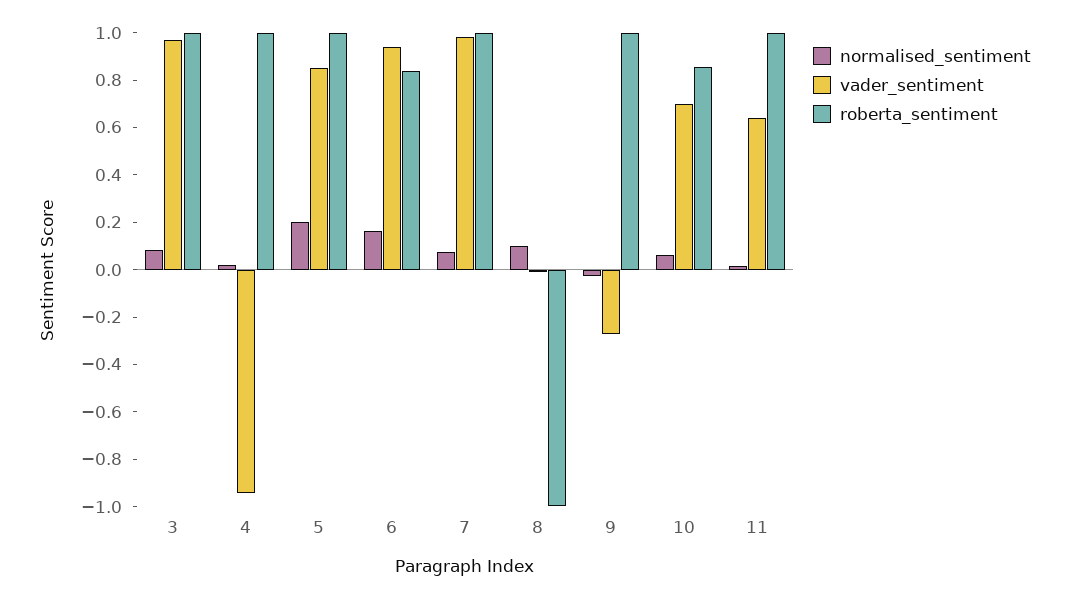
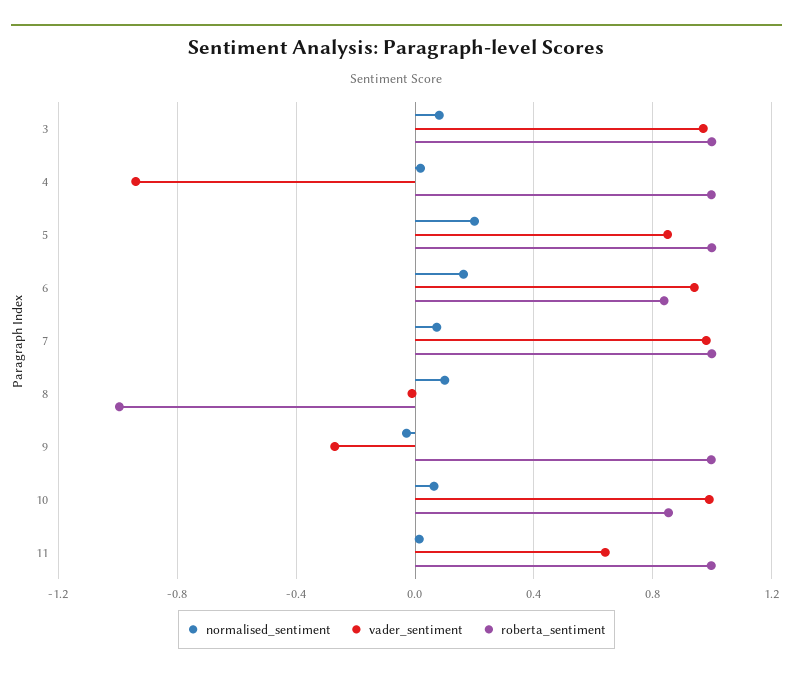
  {
    "normalised_sentiment": {
      "3": 0.1,
      "4": 0,
      "5": 0.2,
      "6": 0.15,
      "7": 0.05,
      "8": 0.1,
      "9": -0.05,
      "10": 0.05,
      "11": 0
    },
    "vader_sentiment": {
      "3": 0.95,
      "4": -0.95,
      "5": 0.85,
      "6": 0.95,
      "7": 1,
      "8": 0,
      "9": -0.25,
-     "10": 0.7,
+     "10": 1,
      "11": 0.65
    },
    "roberta_sentiment": {
      "3": 1,
      "4": 1,
      "5": 1,
      "6": 0.85,
      "7": 1,
      "8": -1,
      "9": 1,
      "10": 0.85,
      "11": 1
    }
  }

